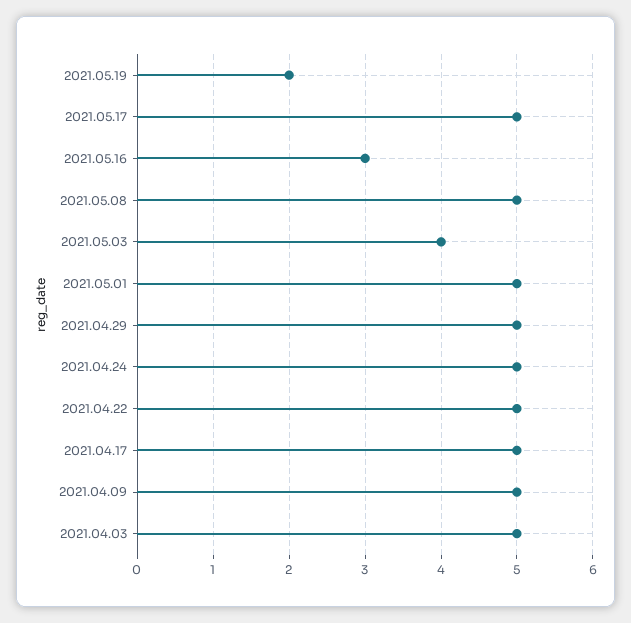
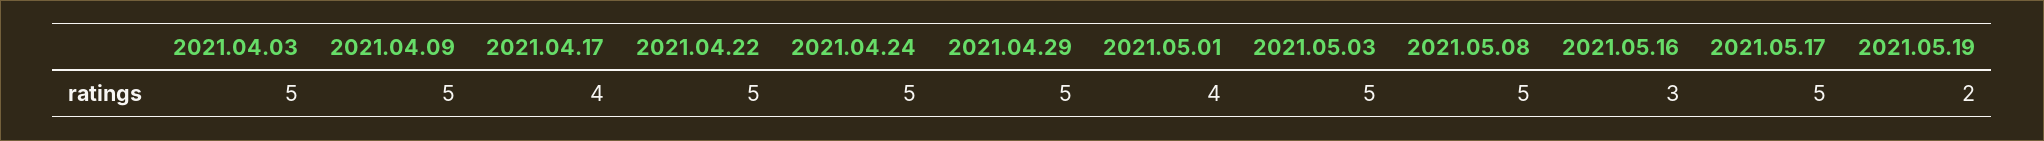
  {
    "2021.05.19": 2,
    "2021.05.17": 5,
    "2021.05.16": 3,
    "2021.05.08": 5,
-   "2021.05.03": 4,
+   "2021.05.03": 5,
-   "2021.05.01": 5,
+   "2021.05.01": 4,
    "2021.04.29": 5,
    "2021.04.24": 5,
    "2021.04.22": 5,
-   "2021.04.17": 5,
+   "2021.04.17": 4,
    "2021.04.09": 5,
    "2021.04.03": 5
  }

